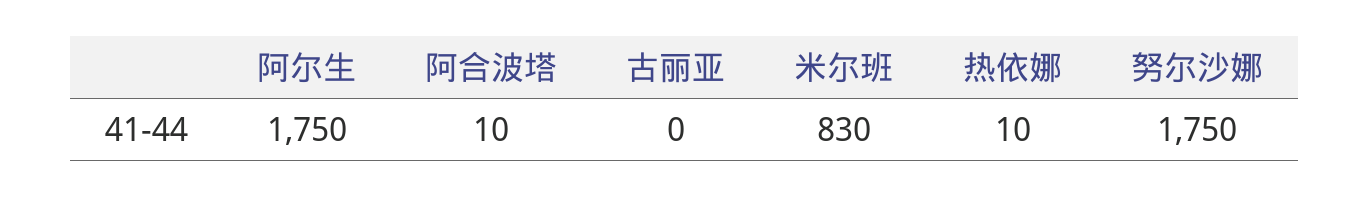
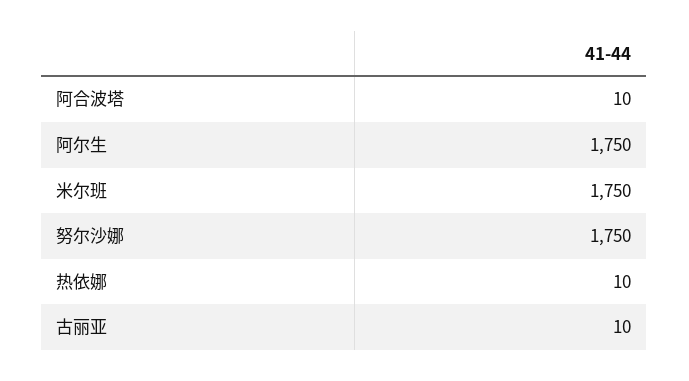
  {
    "阿尔生": 1750,
    "阿合波塔": 10,
-   "古丽亚": 0,
+   "古丽亚": 10,
-   "米尔班": 830,
+   "米尔班": 1750,
    "热依娜": 10,
    "努尔沙娜": 1750
  }

